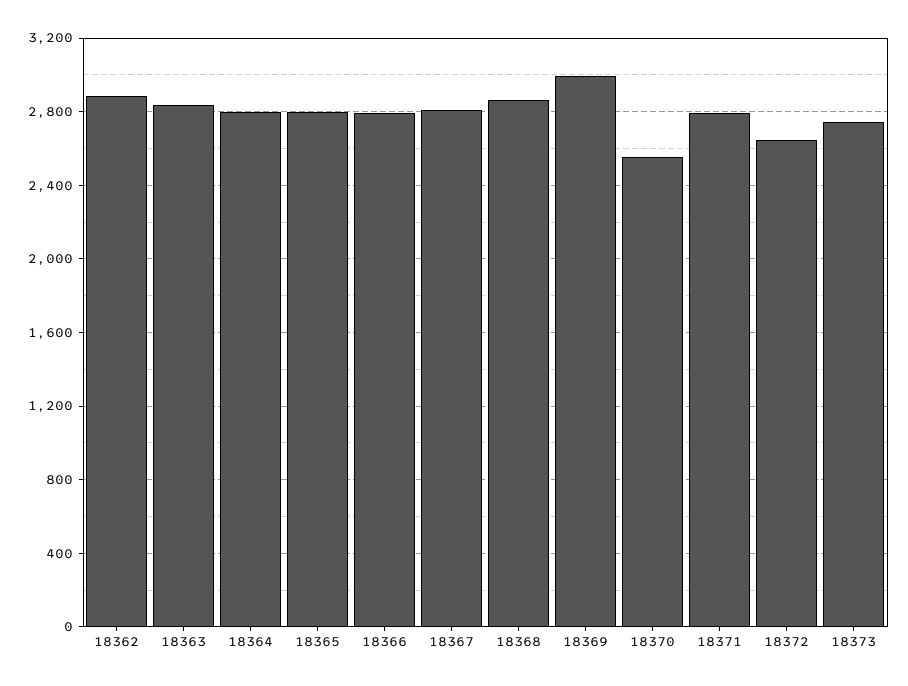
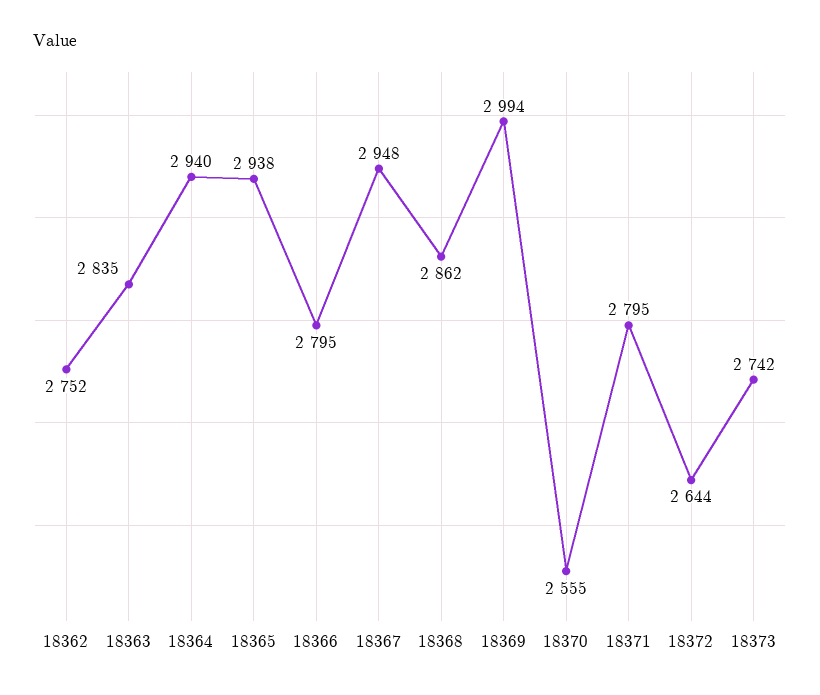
  {
-   "18362": 2900,
+   "18362": 2752,
    "18363": 2835,
-   "18364": 2800,
+   "18364": 2940,
-   "18365": 2800,
+   "18365": 2938,
    "18366": 2795,
-   "18367": 2800,
+   "18367": 2948,
    "18368": 2862,
    "18369": 2994,
    "18370": 2555,
    "18371": 2795,
    "18372": 2644,
    "18373": 2742
  }

